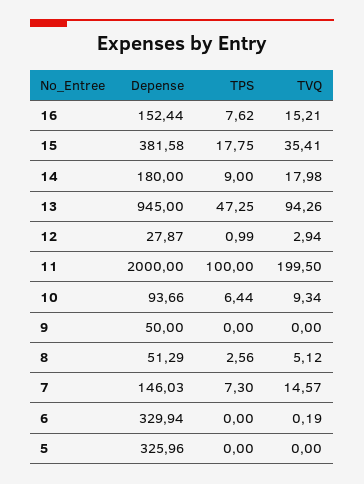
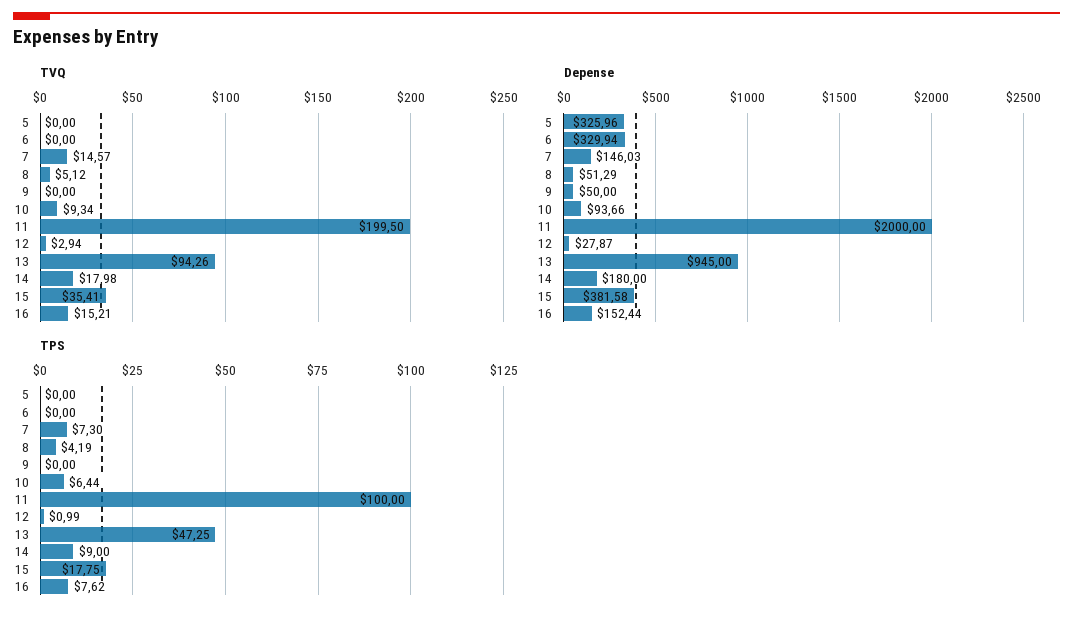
  {
    "Depense": {
      "16": 152.44,
      "15": 381.58,
      "14": 180,
      "13": 945,
      "12": 27.87,
      "11": 2000,
      "10": 93.66,
      "9": 50,
      "8": 51.29,
      "7": 146.03,
      "6": 329.94,
      "5": 325.96
    },
    "TPS": {
      "16": 7.62,
      "15": 17.75,
      "14": 9,
      "13": 47.25,
      "12": 0.99,
      "11": 100,
      "10": 6.44,
      "9": 0,
-     "8": 2.56,
+     "8": 4.19,
      "7": 7.3,
      "6": 0,
      "5": 0
    },
    "TVQ": {
      "16": 15.21,
      "15": 35.41,
      "14": 17.98,
      "13": 94.26,
      "12": 2.94,
      "11": 199.5,
      "10": 9.34,
      "9": 0,
      "8": 5.12,
      "7": 14.57,
-     "6": 0.19,
+     "6": 0,
      "5": 0
    }
  }

